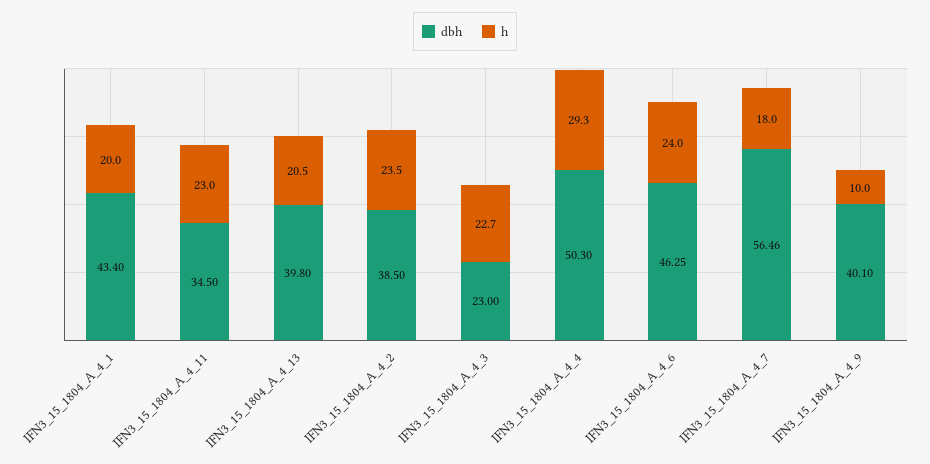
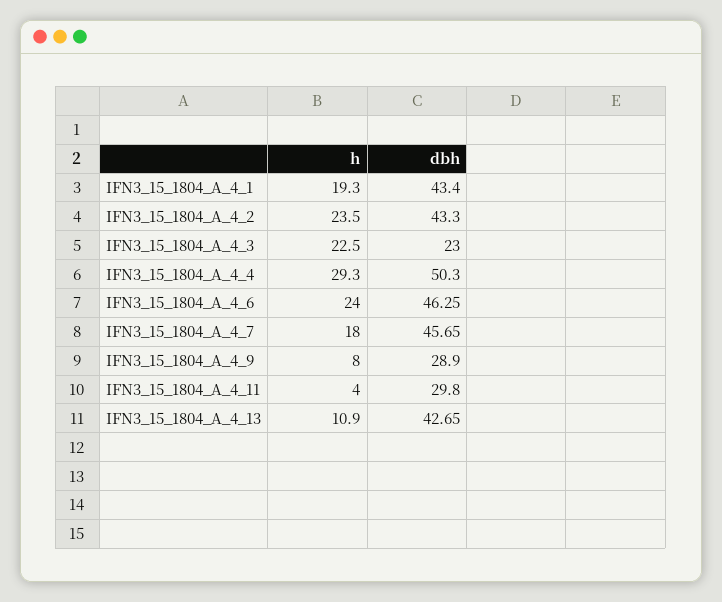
  {
    "dbh": {
      "IFN3_15_1804_A_4_1": 43.4,
-     "IFN3_15_1804_A_4_11": 34.5,
+     "IFN3_15_1804_A_4_11": 29.8,
-     "IFN3_15_1804_A_4_13": 39.8,
+     "IFN3_15_1804_A_4_13": 42.65,
-     "IFN3_15_1804_A_4_2": 38.5,
+     "IFN3_15_1804_A_4_2": 43.3,
      "IFN3_15_1804_A_4_3": 23,
      "IFN3_15_1804_A_4_4": 50.3,
      "IFN3_15_1804_A_4_6": 46.25,
-     "IFN3_15_1804_A_4_7": 56.46,
+     "IFN3_15_1804_A_4_7": 45.65,
-     "IFN3_15_1804_A_4_9": 40.1
+     "IFN3_15_1804_A_4_9": 28.9
    },
    "h": {
-     "IFN3_15_1804_A_4_1": 20,
+     "IFN3_15_1804_A_4_1": 19.3,
-     "IFN3_15_1804_A_4_11": 23,
+     "IFN3_15_1804_A_4_11": 4,
-     "IFN3_15_1804_A_4_13": 20.5,
+     "IFN3_15_1804_A_4_13": 10.9,
      "IFN3_15_1804_A_4_2": 23.5,
-     "IFN3_15_1804_A_4_3": 22.7,
+     "IFN3_15_1804_A_4_3": 22.5,
      "IFN3_15_1804_A_4_4": 29.3,
      "IFN3_15_1804_A_4_6": 24,
      "IFN3_15_1804_A_4_7": 18,
-     "IFN3_15_1804_A_4_9": 10
+     "IFN3_15_1804_A_4_9": 8
    }
  }

